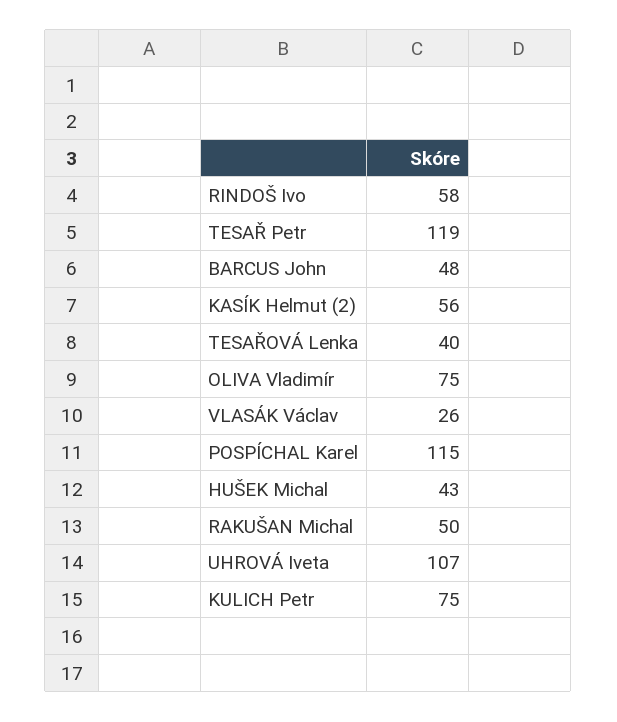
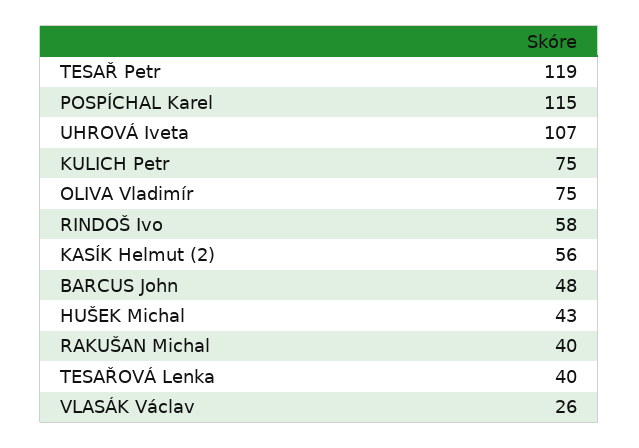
  {
    "RINDOŠ Ivo": 58,
    "TESAŘ Petr": 119,
    "BARCUS John": 48,
    "KASÍK Helmut (2)": 56,
    "TESAŘOVÁ Lenka": 40,
    "OLIVA Vladimír": 75,
    "VLASÁK Václav": 26,
    "POSPÍCHAL Karel": 115,
    "HUŠEK Michal": 43,
-   "RAKUŠAN Michal": 50,
+   "RAKUŠAN Michal": 40,
    "UHROVÁ Iveta": 107,
    "KULICH Petr": 75
  }

